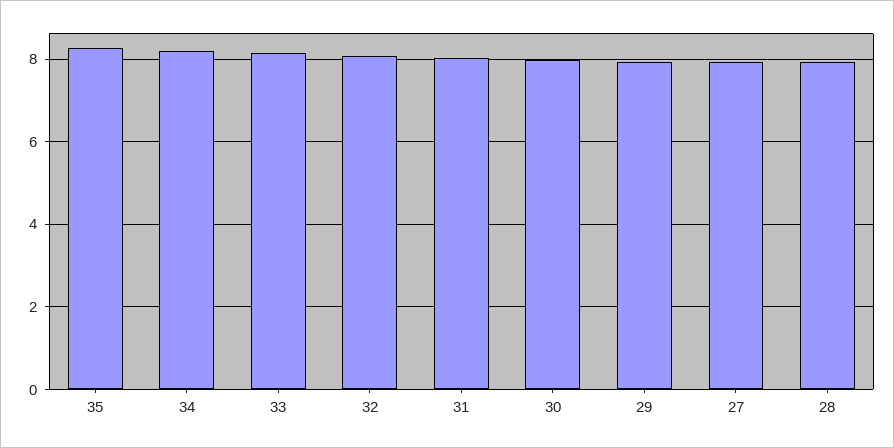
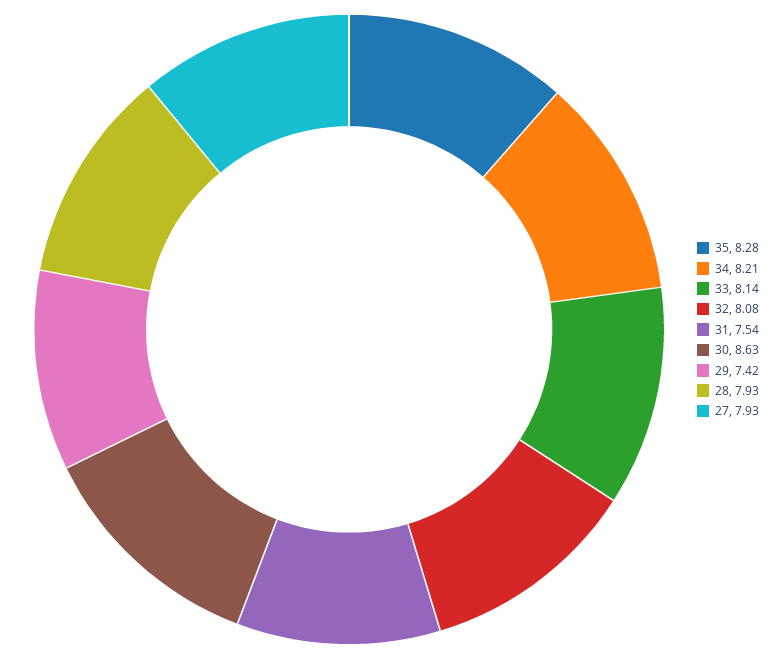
  {
    "35": 8.28,
    "34": 8.21,
    "33": 8.14,
    "32": 8.08,
-   "31": 8,
+   "31": 7.54,
-   "30": 8,
+   "30": 8.63,
-   "29": 8,
+   "29": 7.42,
    "27": 7.93,
    "28": 7.93
  }

